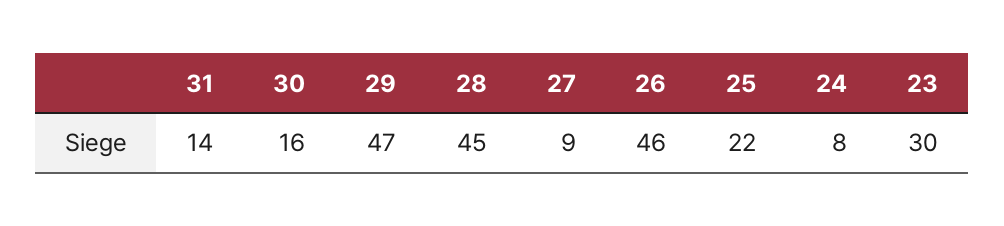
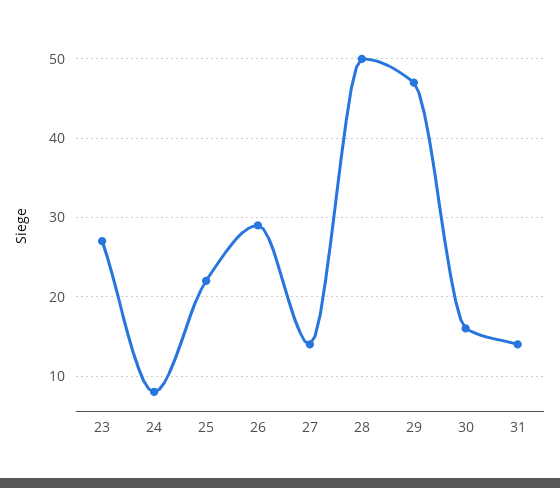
  {
    "31": 14,
    "30": 16,
    "29": 47,
-   "28": 45,
+   "28": 50,
-   "27": 9,
+   "27": 14,
-   "26": 46,
+   "26": 29,
    "25": 22,
    "24": 8,
-   "23": 30
+   "23": 27
  }

